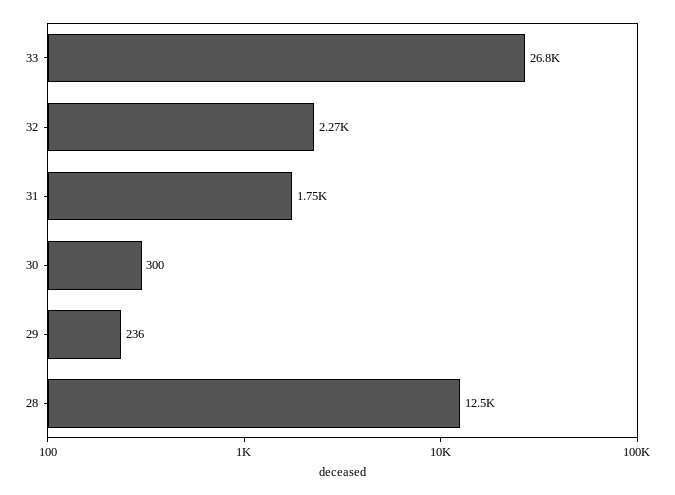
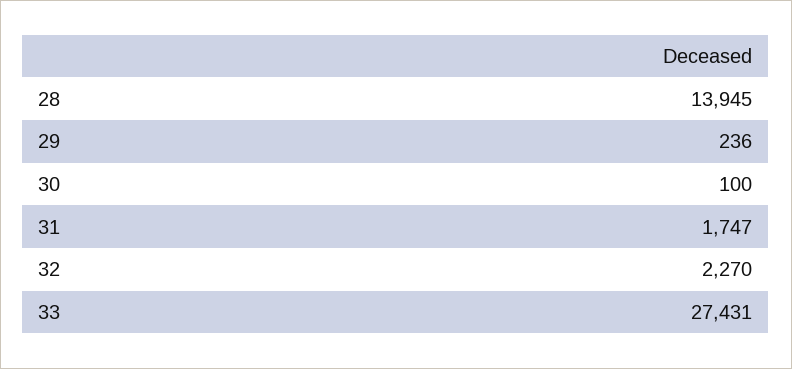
  {
-   "33": 26800,
+   "33": 27431,
    "32": 2270,
    "31": 1747,
-   "30": 300,
+   "30": 100,
    "29": 236,
-   "28": 12500
+   "28": 13945
  }

